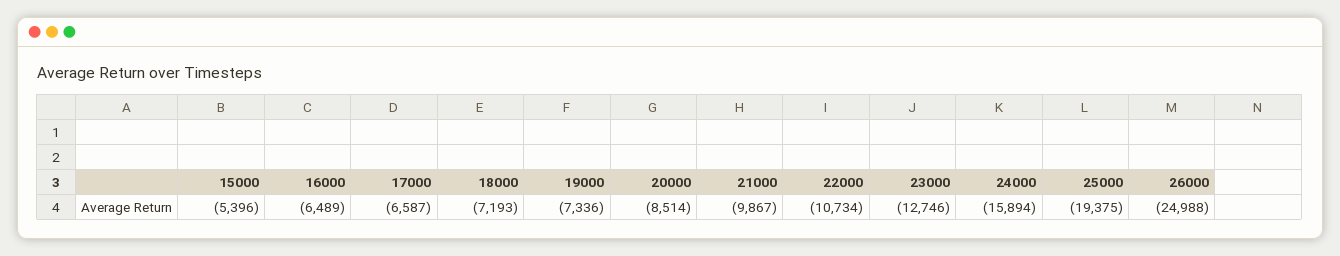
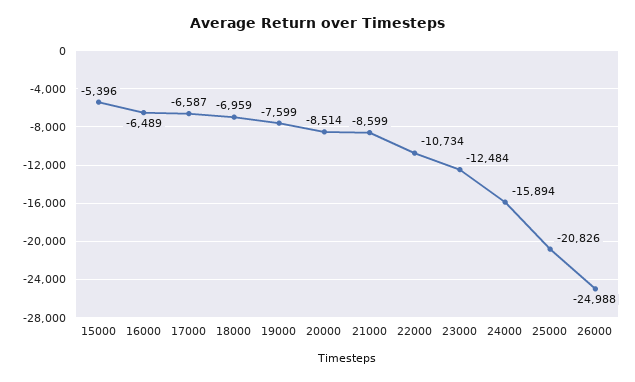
  {
    "15000": -5396,
    "16000": -6489,
    "17000": -6587,
-   "18000": -7193,
+   "18000": -6959,
-   "19000": -7336,
+   "19000": -7599,
    "20000": -8514,
-   "21000": -9867,
+   "21000": -8599,
    "22000": -10734,
-   "23000": -12746,
+   "23000": -12484,
    "24000": -15894,
-   "25000": -19375,
+   "25000": -20826,
    "26000": -24988
  }

